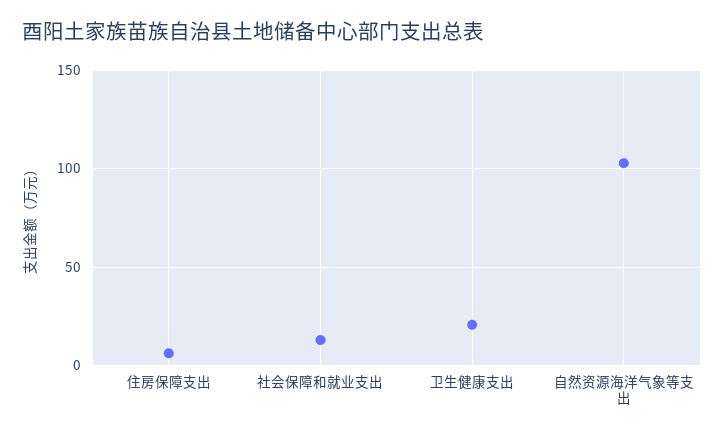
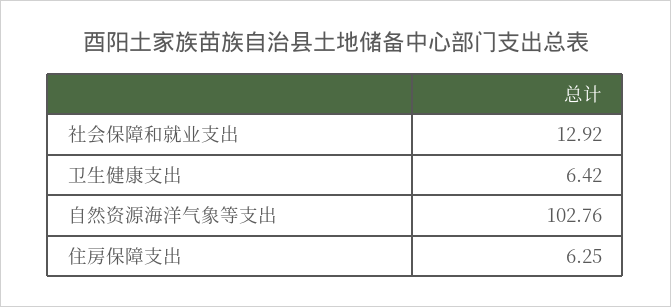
  {
    "住房保障支出": 6.25,
    "社会保障和就业支出": 12.92,
-   "卫生健康支出": 20,
+   "卫生健康支出": 6.42,
    "自然资源海洋气象等支出": 102.76
  }

